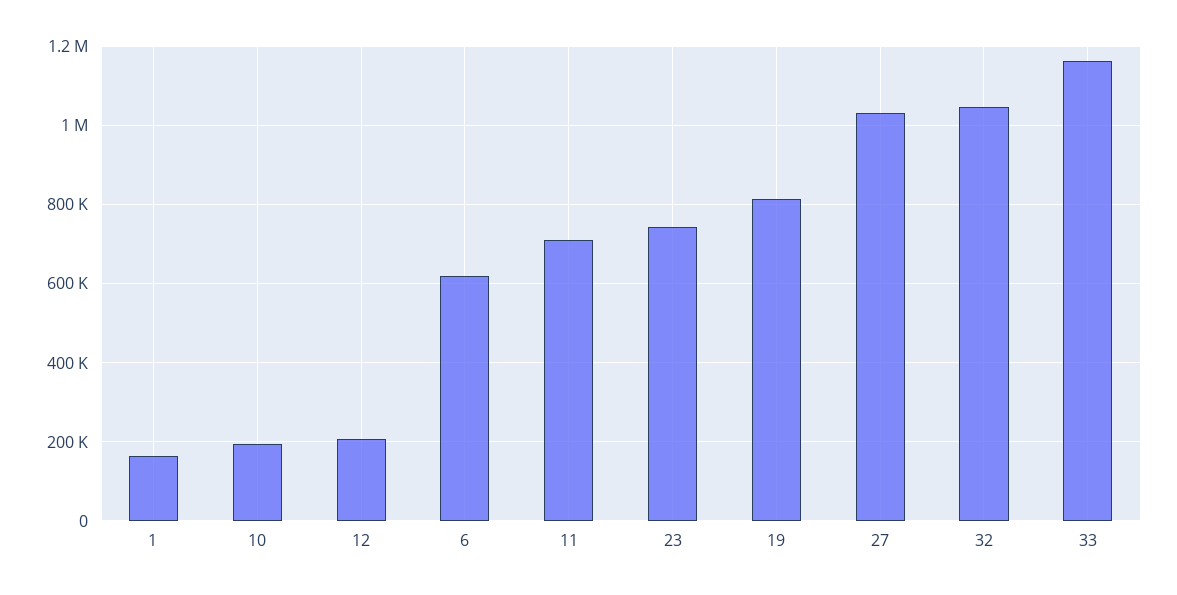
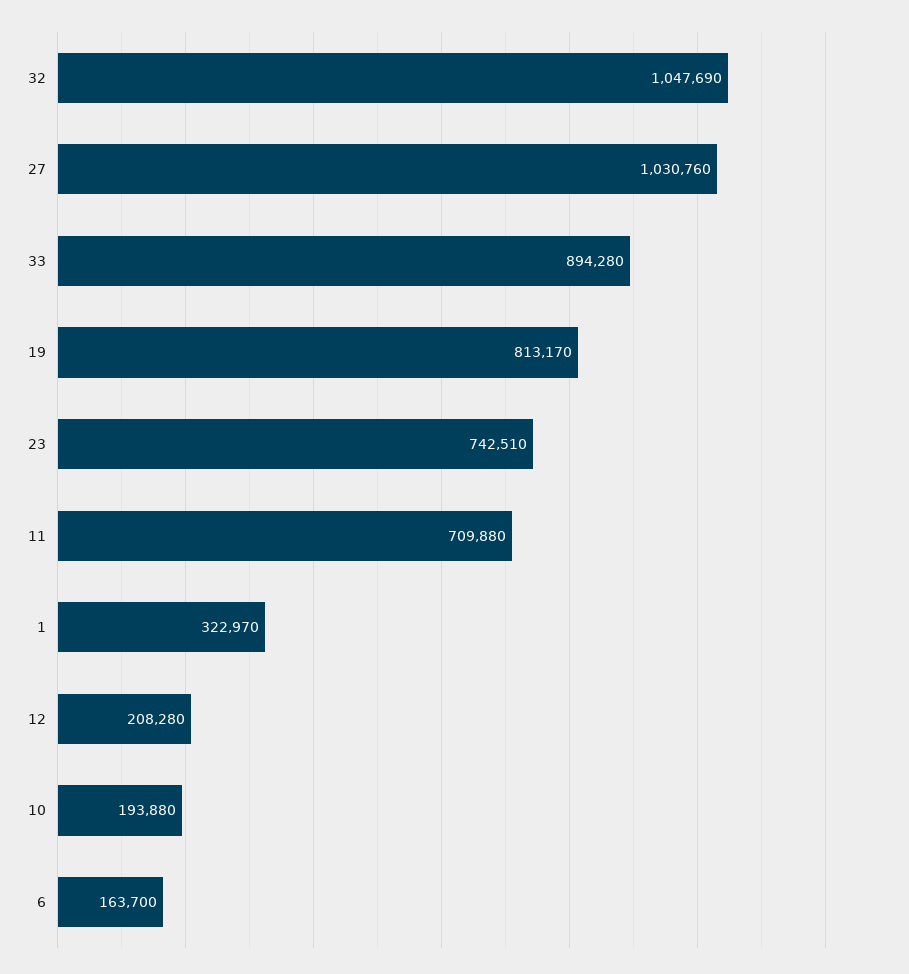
  {
-   "1": 160000,
+   "1": 322970,
    "10": 193880,
    "12": 208280,
-   "6": 620000,
+   "6": 163700,
    "11": 709880,
    "23": 742510,
    "19": 813170,
    "27": 1030760,
    "32": 1047690,
-   "33": 1160000
+   "33": 894280
  }

